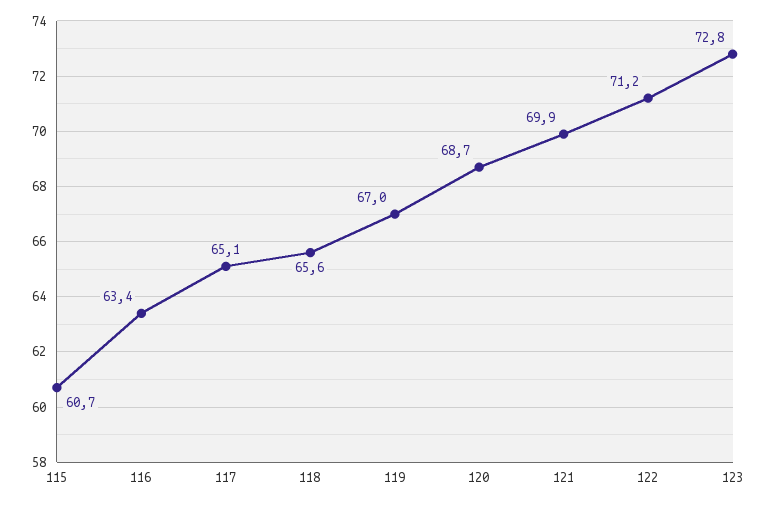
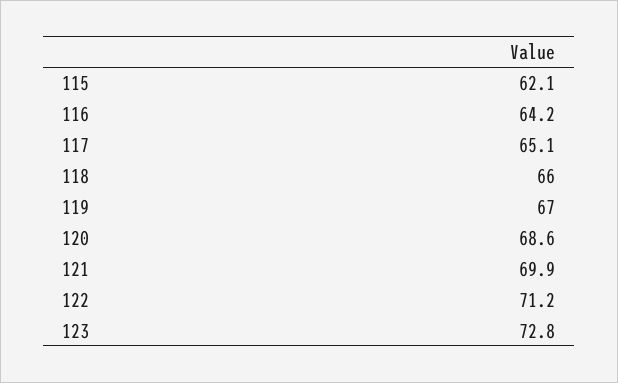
  {
-   "115": 60.7,
+   "115": 62.1,
-   "116": 63.4,
+   "116": 64.2,
    "117": 65.1,
-   "118": 65.6,
+   "118": 66,
    "119": 67,
-   "120": 68.7,
+   "120": 68.6,
    "121": 69.9,
    "122": 71.2,
    "123": 72.8
  }

